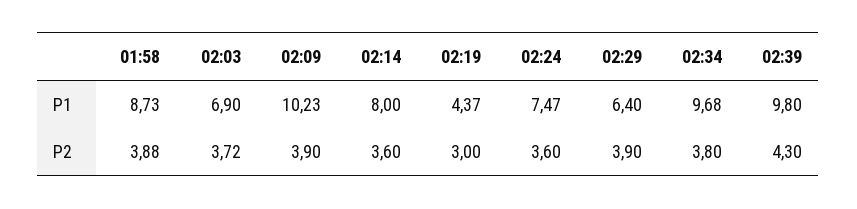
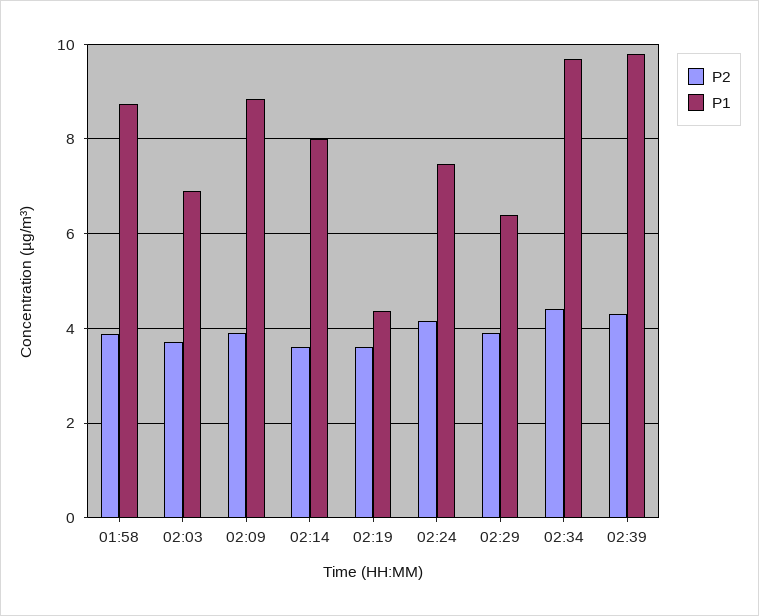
  {
    "P1": {
      "01:58": 8.73,
      "02:03": 6.9,
-     "02:09": 10.23,
+     "02:09": 8.8,
      "02:14": 8,
      "02:19": 4.37,
      "02:24": 7.47,
      "02:29": 6.4,
      "02:34": 9.68,
      "02:39": 9.8
    },
    "P2": {
      "01:58": 3.88,
      "02:03": 3.72,
      "02:09": 3.9,
      "02:14": 3.6,
-     "02:19": 3,
+     "02:19": 3.6,
-     "02:24": 3.6,
+     "02:24": 4.2,
      "02:29": 3.9,
-     "02:34": 3.8,
+     "02:34": 4.4,
      "02:39": 4.3
    }
  }

